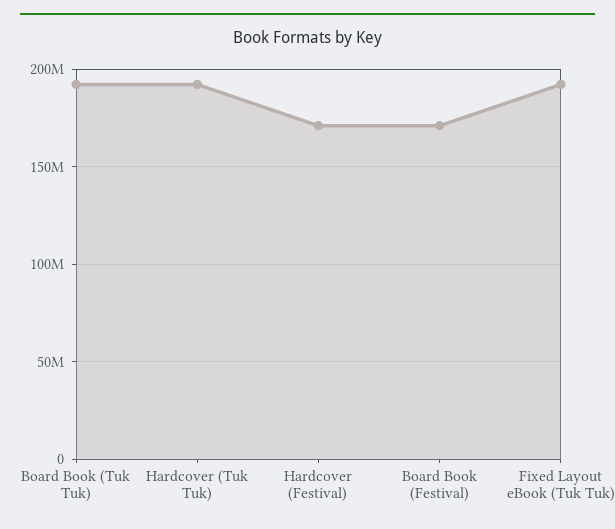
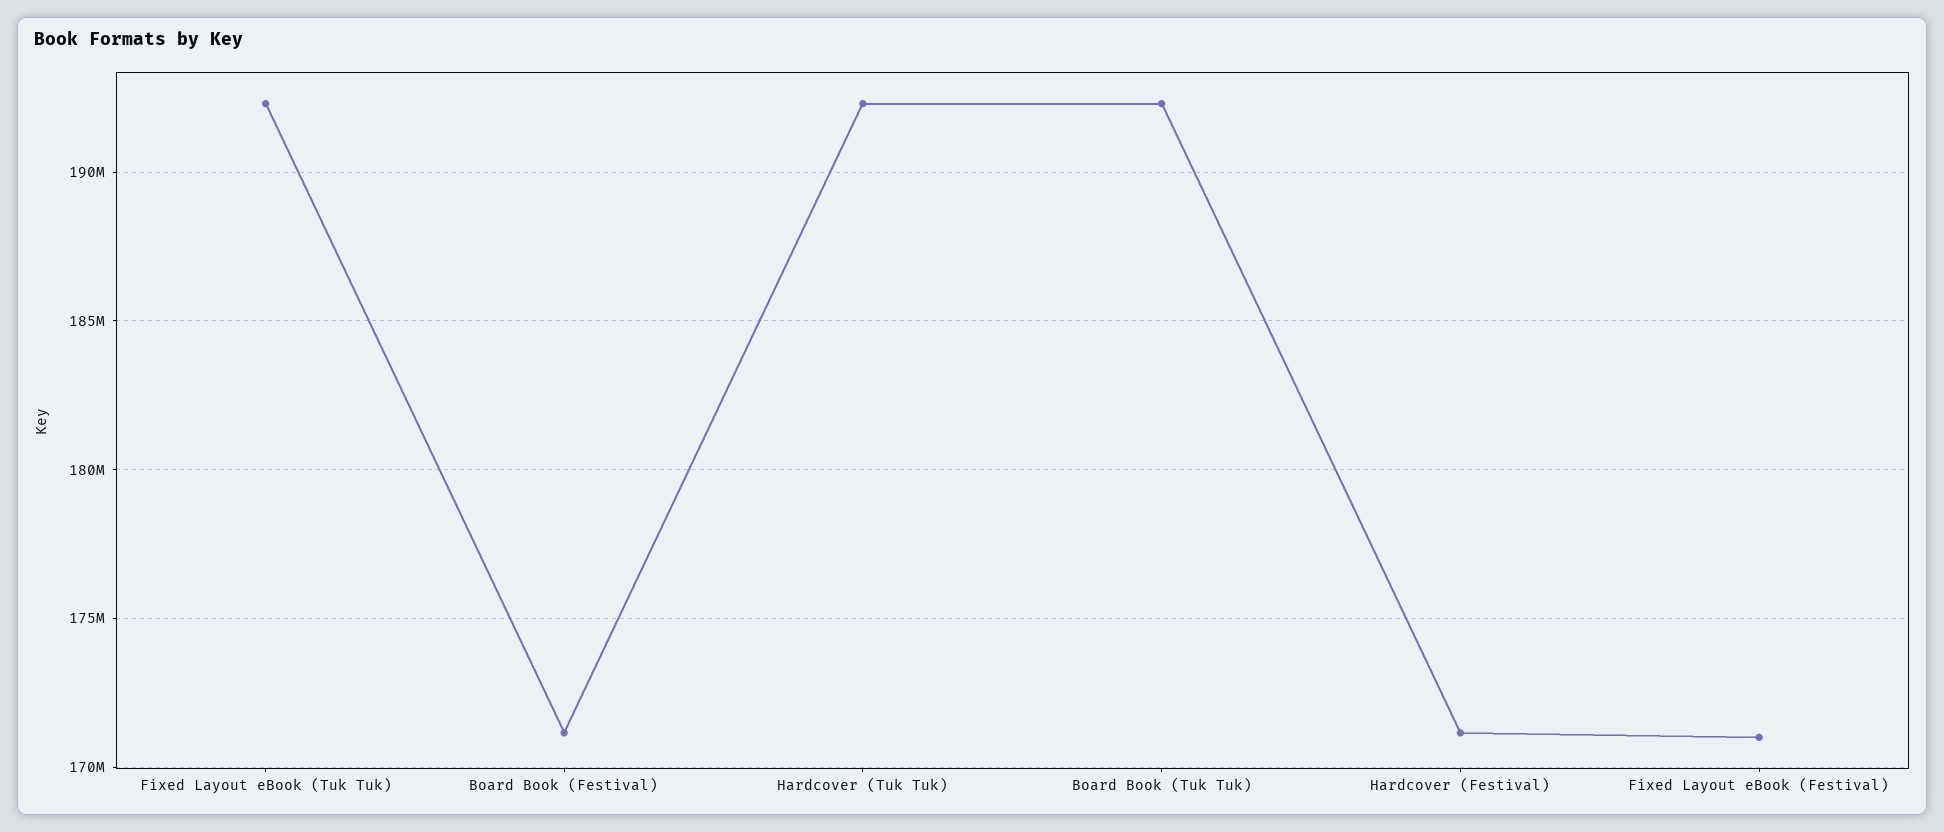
  {
    "Board Book (Tuk Tuk)": 192500000,
    "Hardcover (Tuk Tuk)": 192500000,
    "Hardcover (Festival)": 171000000,
    "Board Book (Festival)": 171000000,
-   "Fixed Layout eBook (Tuk Tuk)": 192500000
+   "Fixed Layout eBook (Tuk Tuk)": 192500000,
+   "Fixed Layout eBook (Festival)": 171000000
  }

